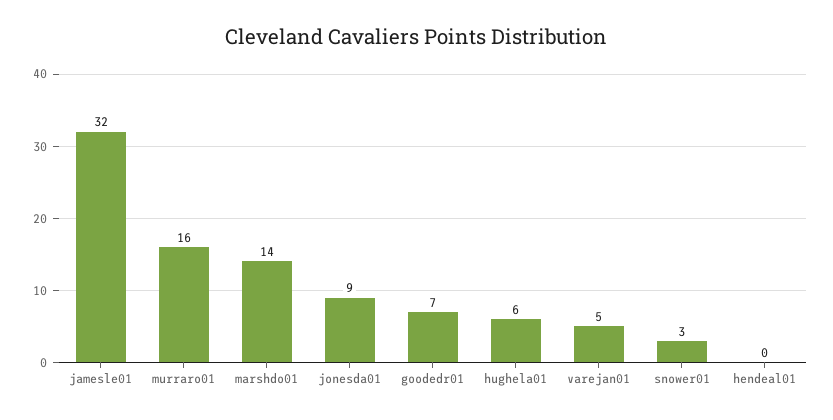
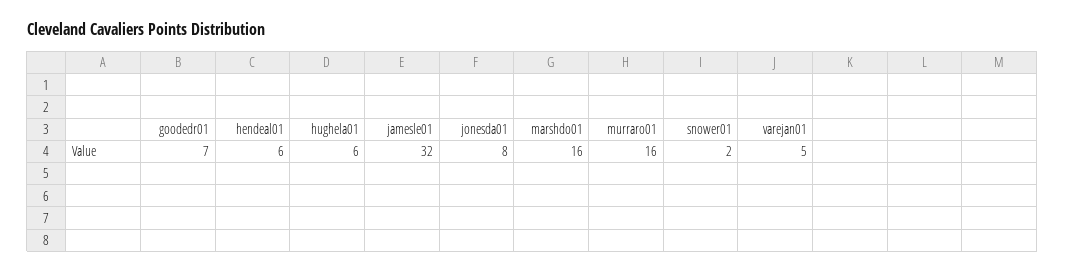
  {
    "jamesle01": 32,
    "murraro01": 16,
-   "marshdo01": 14,
+   "marshdo01": 16,
-   "jonesda01": 9,
+   "jonesda01": 8,
    "goodedr01": 7,
    "hughela01": 6,
    "varejan01": 5,
-   "snower01": 3,
+   "snower01": 2,
-   "hendeal01": 0
+   "hendeal01": 6
  }

